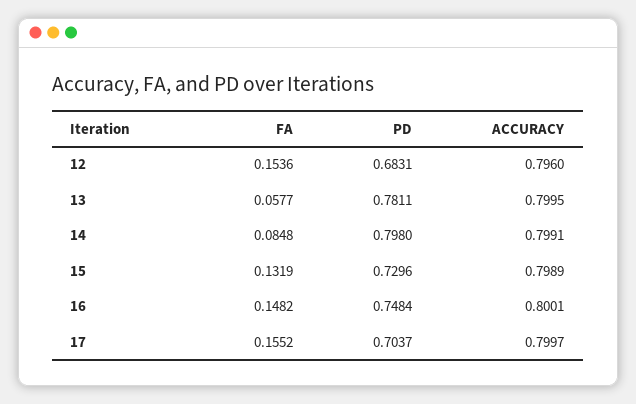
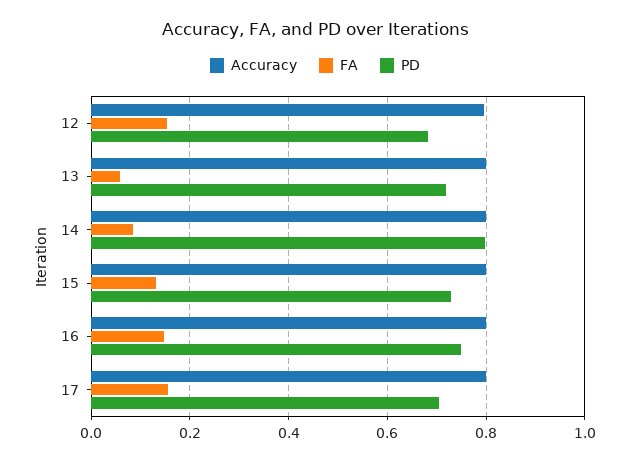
  {
    "FA": {
      "12": 0.1536,
      "13": 0.0577,
      "14": 0.0848,
      "15": 0.1319,
      "16": 0.1482,
      "17": 0.1552
    },
    "PD": {
      "12": 0.6831,
-     "13": 0.7811,
+     "13": 0.72,
      "14": 0.798,
      "15": 0.7296,
      "16": 0.7484,
      "17": 0.7037
    },
    "ACCURACY": {
      "12": 0.796,
      "13": 0.7995,
      "14": 0.7991,
      "15": 0.7989,
      "16": 0.8001,
      "17": 0.7997
    }
  }

